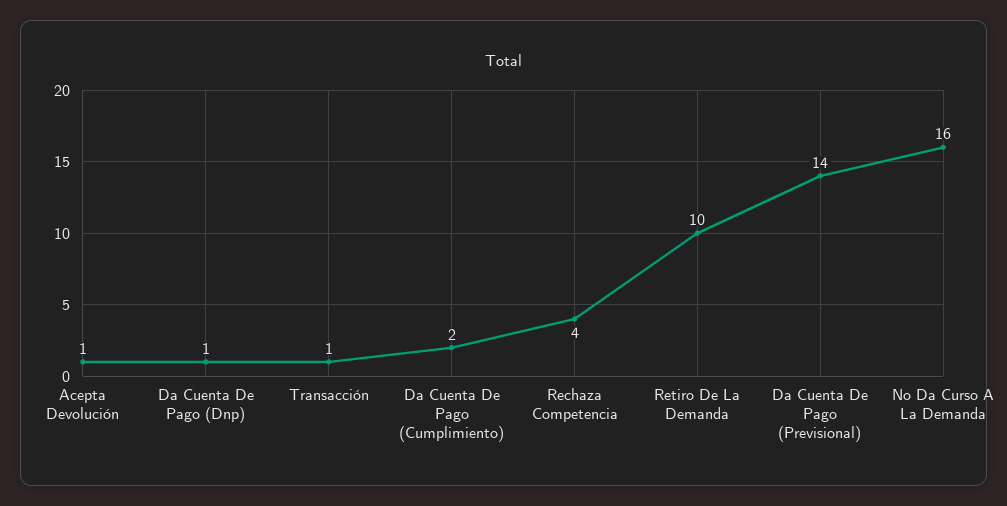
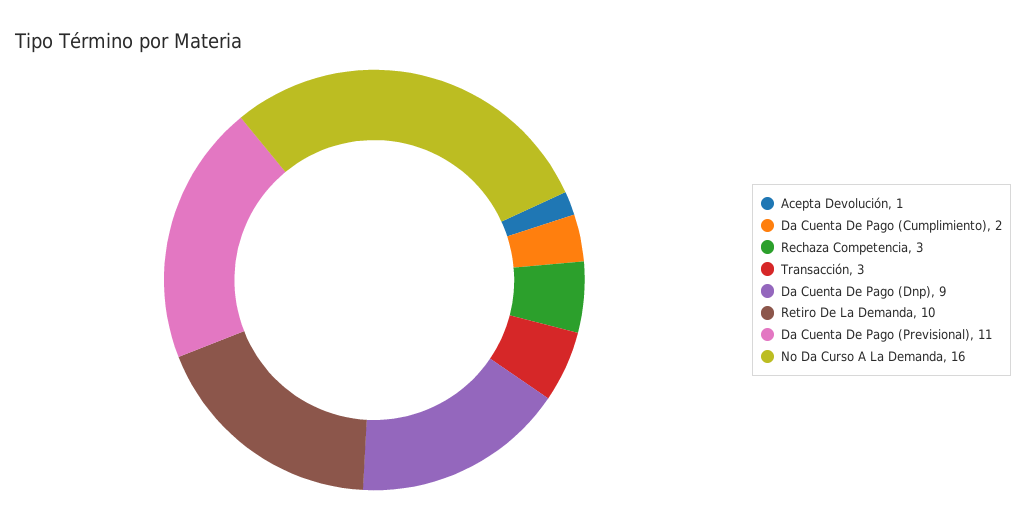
  {
    "Acepta Devolución": 1,
-   "Da Cuenta De Pago (Dnp)": 1,
+   "Da Cuenta De Pago (Dnp)": 9,
-   "Transacción": 1,
+   "Transacción": 3,
    "Da Cuenta De Pago (Cumplimiento)": 2,
-   "Rechaza Competencia": 4,
+   "Rechaza Competencia": 3,
    "Retiro De La Demanda": 10,
-   "Da Cuenta De Pago (Previsional)": 14,
+   "Da Cuenta De Pago (Previsional)": 11,
    "No Da Curso A La Demanda": 16
  }

